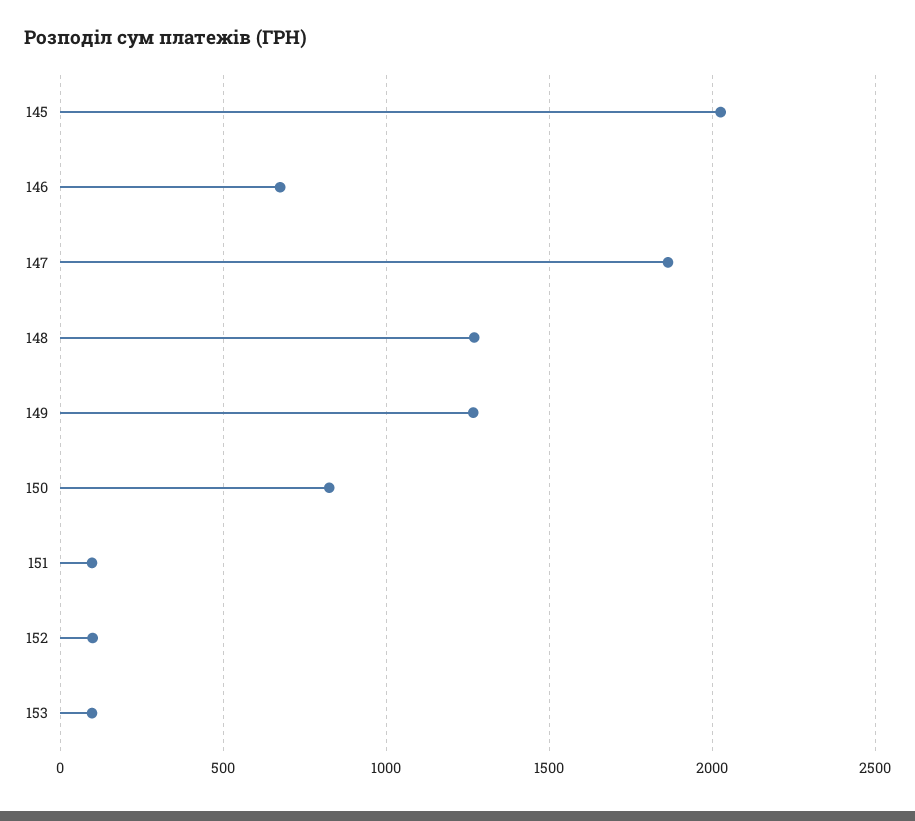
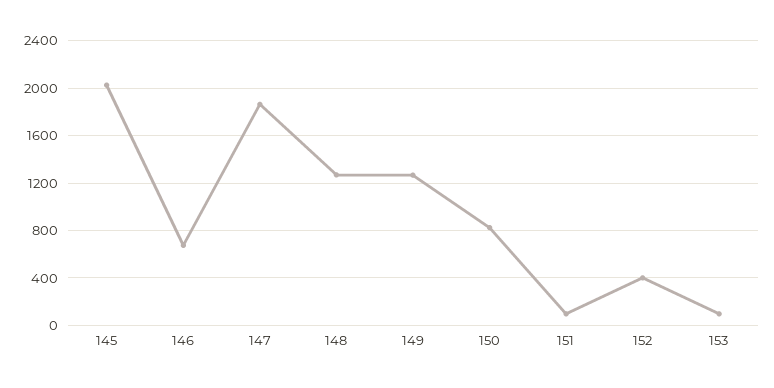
  {
    "145": 2050,
    "146": 650,
    "147": 1850,
    "148": 1250,
    "149": 1250,
    "150": 850,
    "151": 100,
-   "152": 100,
+   "152": 400,
    "153": 100
  }

